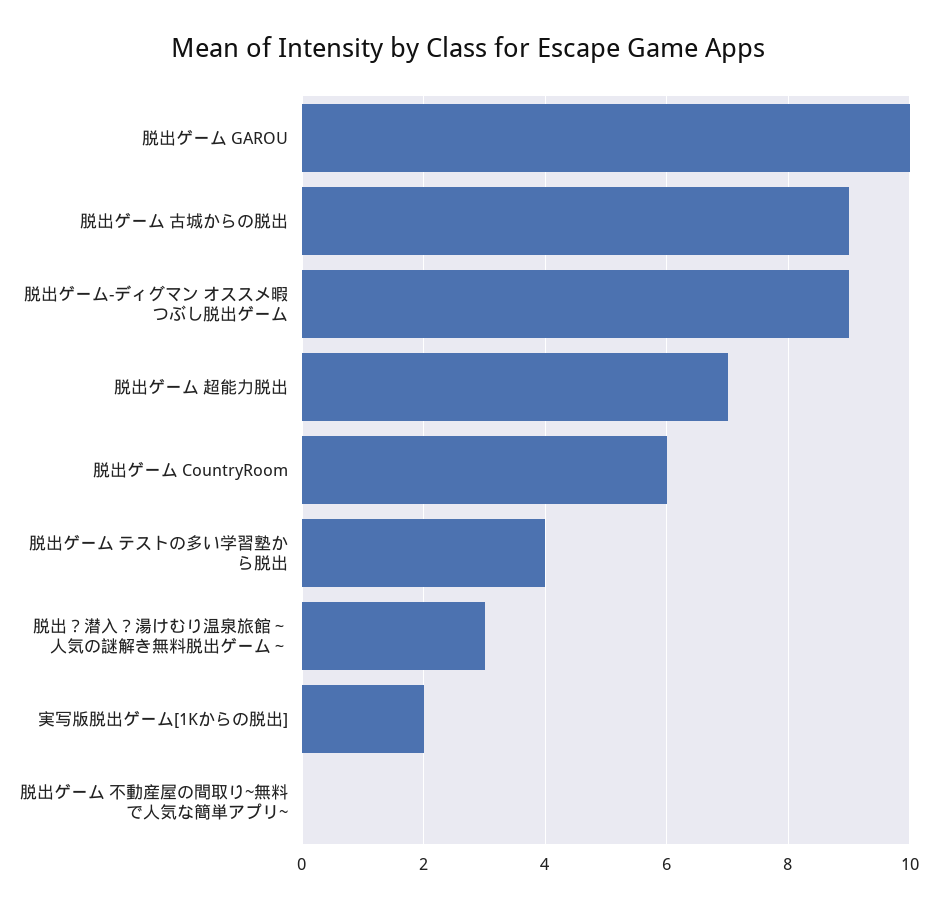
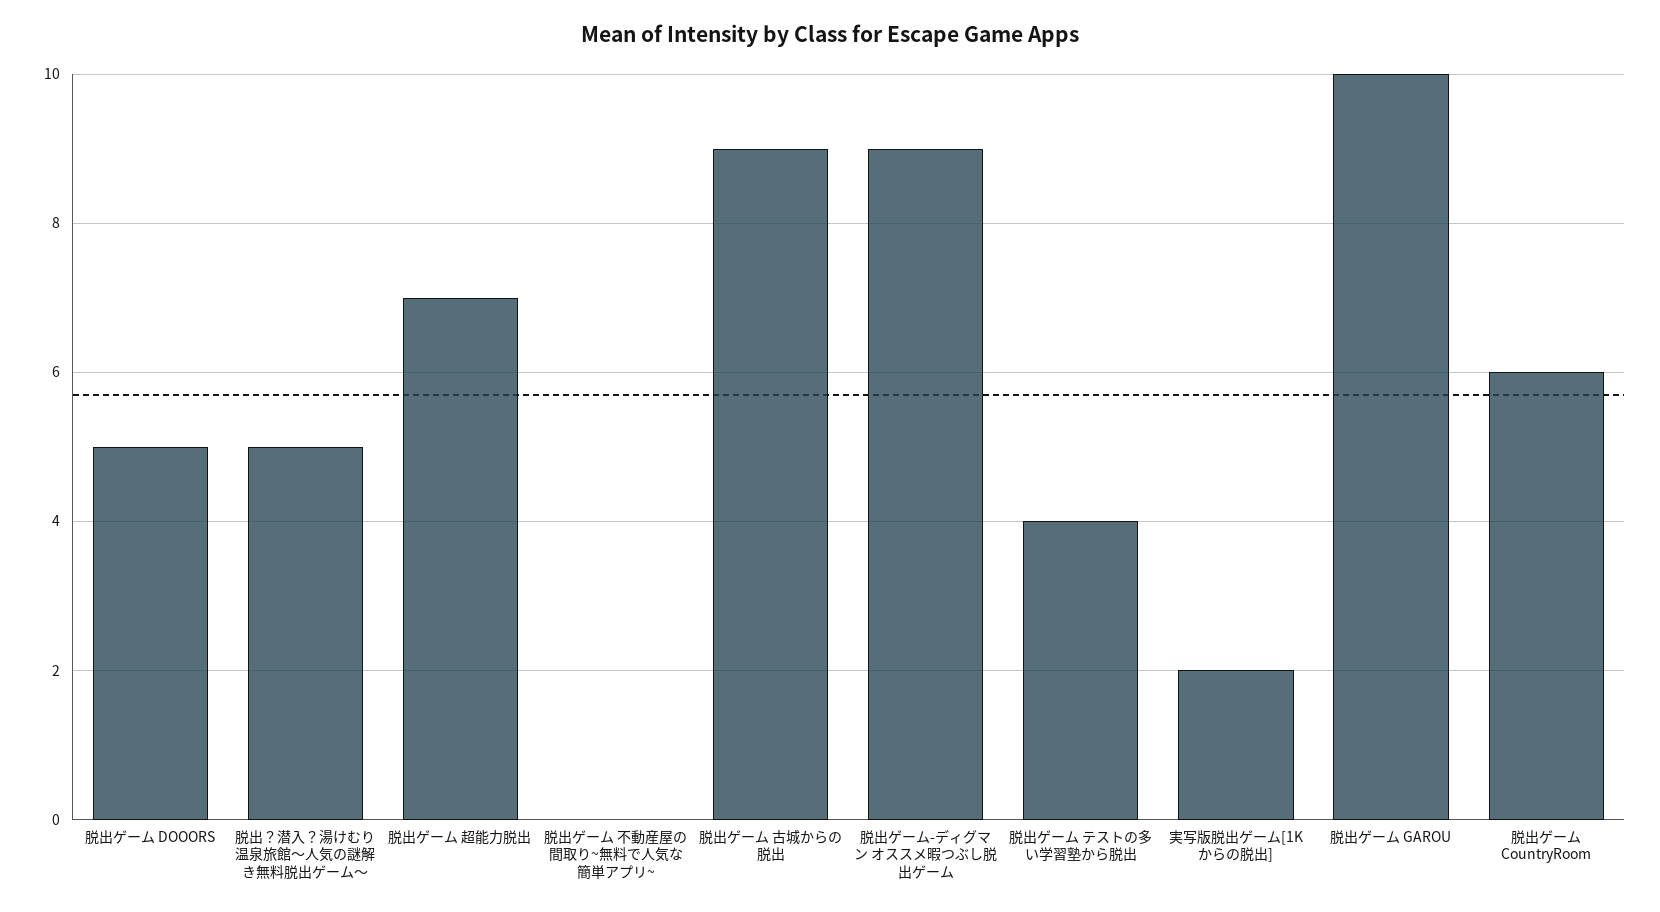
  {
    "脱出ゲーム GAROU": 10,
    "脱出ゲーム 古城からの脱出": 9,
    "脱出ゲーム-ディグマン オススメ暇つぶし脱出ゲーム": 9,
    "脱出ゲーム 超能力脱出": 7,
    "脱出ゲーム CountryRoom": 6,
    "脱出ゲーム テストの多い学習塾から脱出": 4,
-   "脱出？潜入？湯けむり温泉旅館～人気の謎解き無料脱出ゲーム～": 3,
+   "脱出？潜入？湯けむり温泉旅館～人気の謎解き無料脱出ゲーム～": 5,
    "実写版脱出ゲーム[1Kからの脱出]": 2,
-   "脱出ゲーム 不動産屋の間取り~無料で人気な簡単アプリ~": 0
+   "脱出ゲーム 不動産屋の間取り~無料で人気な簡単アプリ~": 0,
+   "脱出ゲーム DOOORS": 5
  }

